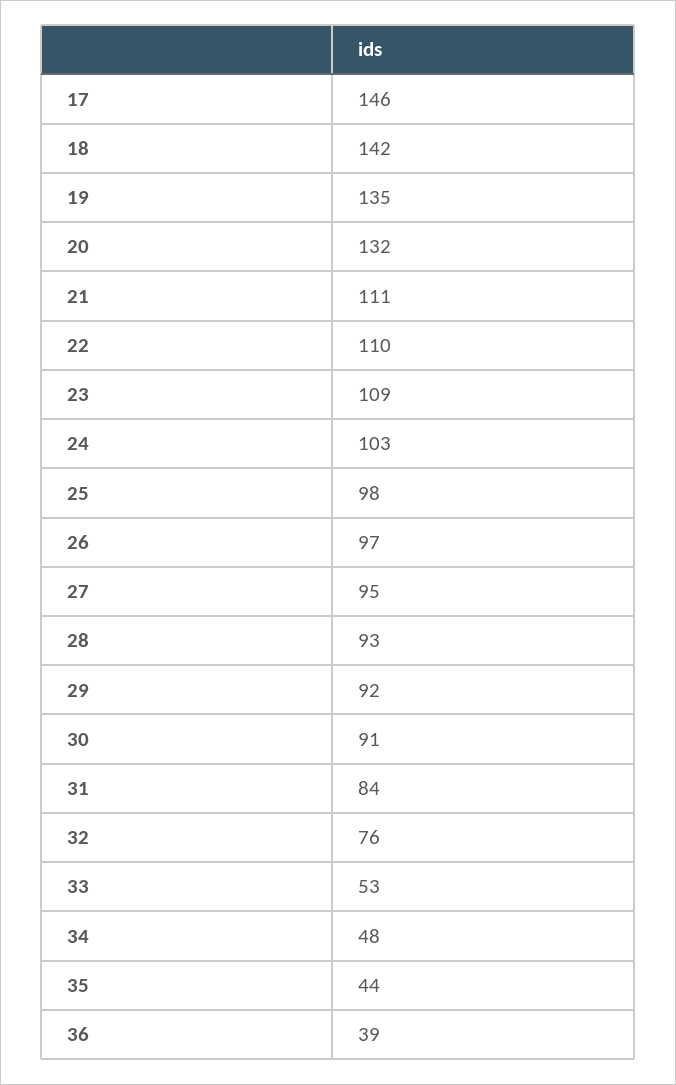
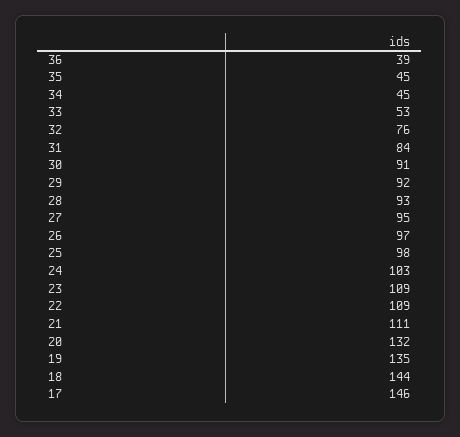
  {
    "17": 146,
-   "18": 142,
+   "18": 144,
    "19": 135,
    "20": 132,
    "21": 111,
-   "22": 110,
+   "22": 109,
    "23": 109,
    "24": 103,
    "25": 98,
    "26": 97,
    "27": 95,
    "28": 93,
    "29": 92,
    "30": 91,
    "31": 84,
    "32": 76,
    "33": 53,
-   "34": 48,
+   "34": 45,
-   "35": 44,
+   "35": 45,
    "36": 39
  }

